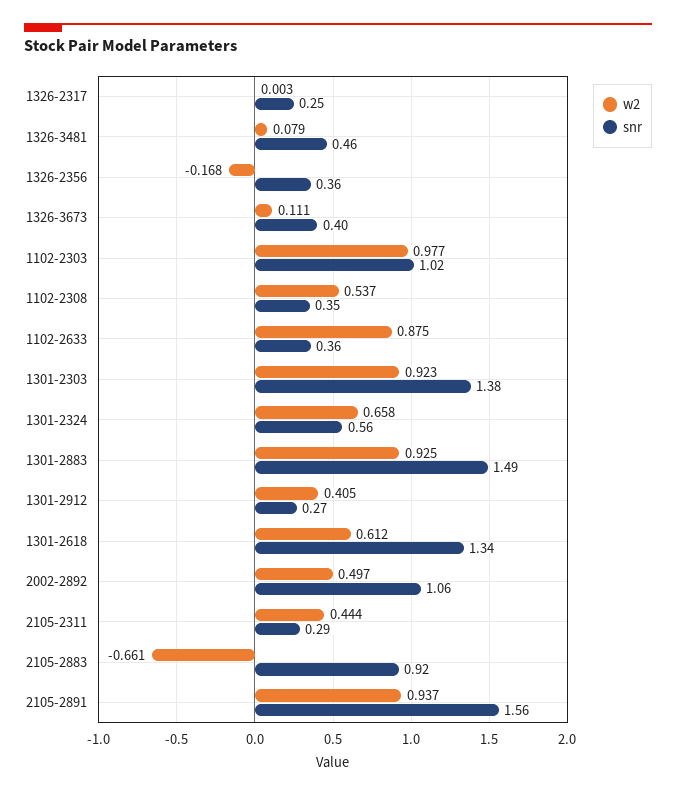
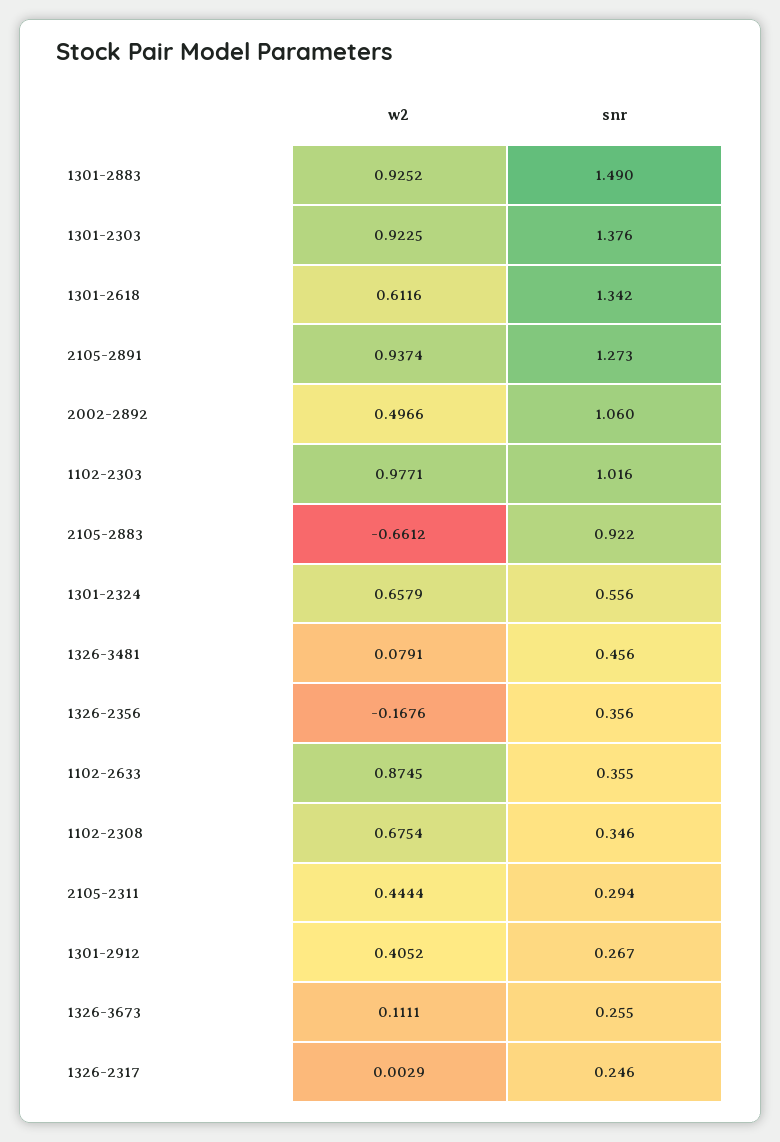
  {
    "w2": {
      "1326-2317": 0.0029,
      "1326-3481": 0.0791,
      "1326-2356": -0.1676,
      "1326-3673": 0.1111,
      "1102-2303": 0.9771,
-     "1102-2308": 0.537,
+     "1102-2308": 0.6754,
      "1102-2633": 0.8745,
      "1301-2303": 0.9225,
      "1301-2324": 0.6579,
      "1301-2883": 0.9252,
      "1301-2912": 0.4052,
      "1301-2618": 0.6116,
      "2002-2892": 0.4966,
      "2105-2311": 0.4444,
      "2105-2883": -0.6612,
      "2105-2891": 0.9374
    },
    "snr": {
      "1326-2317": 0.246,
      "1326-3481": 0.456,
      "1326-2356": 0.356,
-     "1326-3673": 0.4,
+     "1326-3673": 0.255,
      "1102-2303": 1.016,
      "1102-2308": 0.346,
      "1102-2633": 0.355,
      "1301-2303": 1.376,
      "1301-2324": 0.556,
      "1301-2883": 1.49,
      "1301-2912": 0.267,
      "1301-2618": 1.342,
      "2002-2892": 1.06,
      "2105-2311": 0.294,
      "2105-2883": 0.922,
-     "2105-2891": 1.56
+     "2105-2891": 1.273
    }
  }

